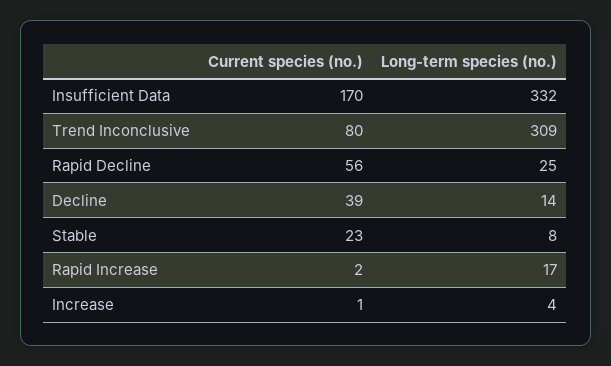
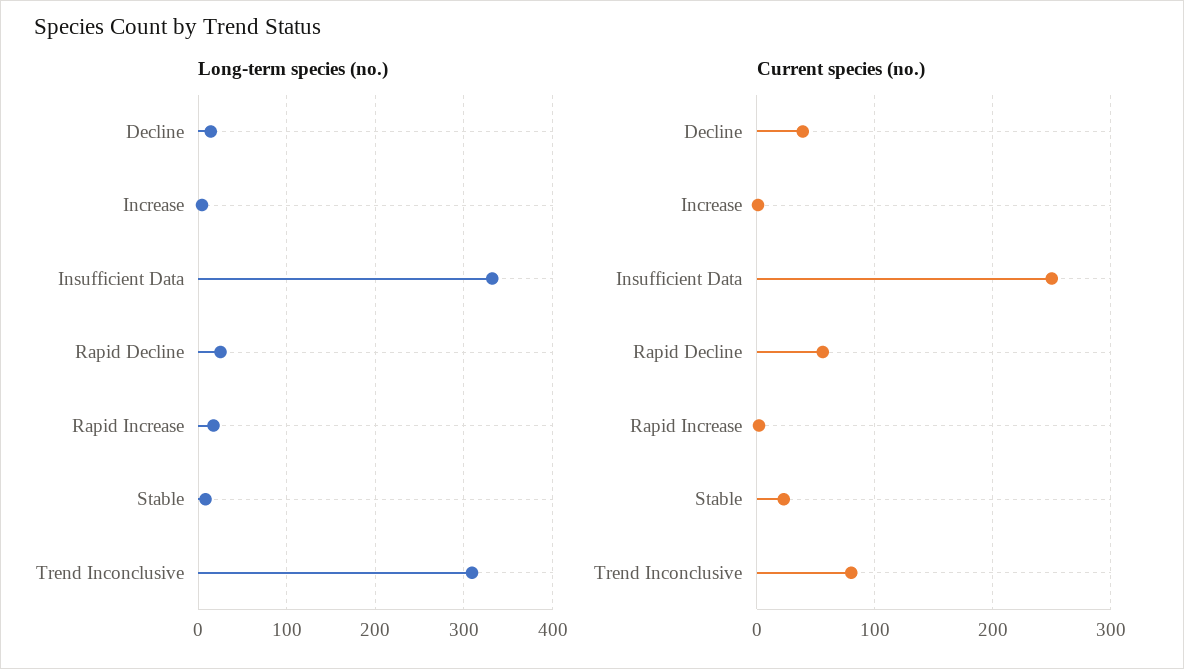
  {
    "Current species (no.)": {
-     "Insufficient Data": 170,
+     "Insufficient Data": 250,
      "Trend Inconclusive": 80,
      "Rapid Decline": 56,
      "Decline": 39,
      "Stable": 23,
      "Rapid Increase": 2,
      "Increase": 1
    },
    "Long-term species (no.)": {
      "Insufficient Data": 332,
      "Trend Inconclusive": 309,
      "Rapid Decline": 25,
      "Decline": 14,
      "Stable": 8,
      "Rapid Increase": 17,
      "Increase": 4
    }
  }

